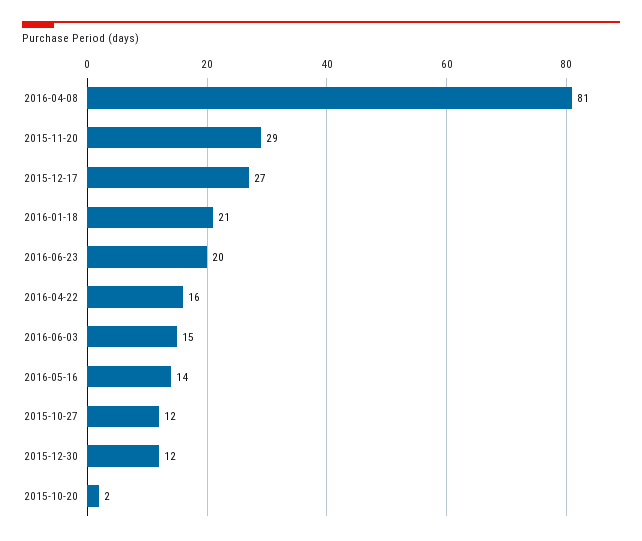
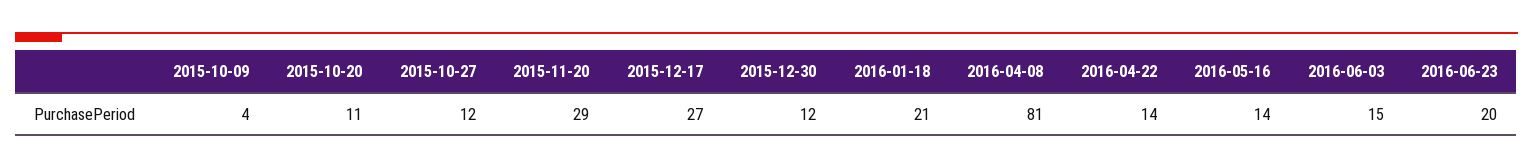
  {
    "2016-04-08": 81,
    "2015-11-20": 29,
    "2015-12-17": 27,
    "2016-01-18": 21,
    "2016-06-23": 20,
-   "2016-04-22": 16,
+   "2016-04-22": 14,
    "2016-06-03": 15,
    "2016-05-16": 14,
    "2015-10-27": 12,
    "2015-12-30": 12,
-   "2015-10-20": 2
+   "2015-10-20": 11,
+   "2015-10-09": 4
  }

